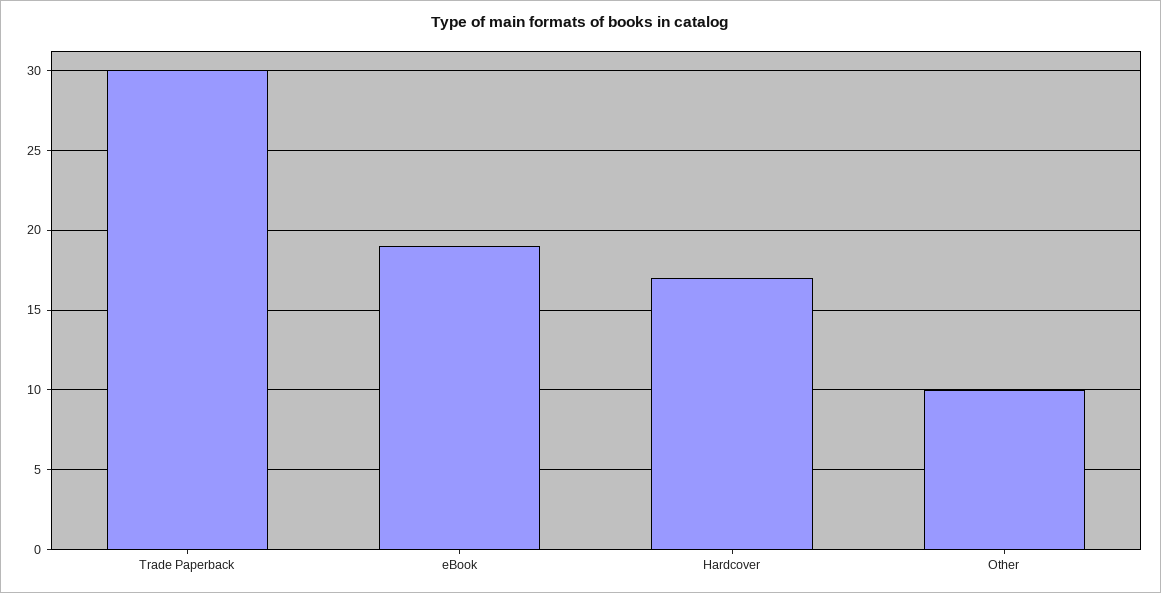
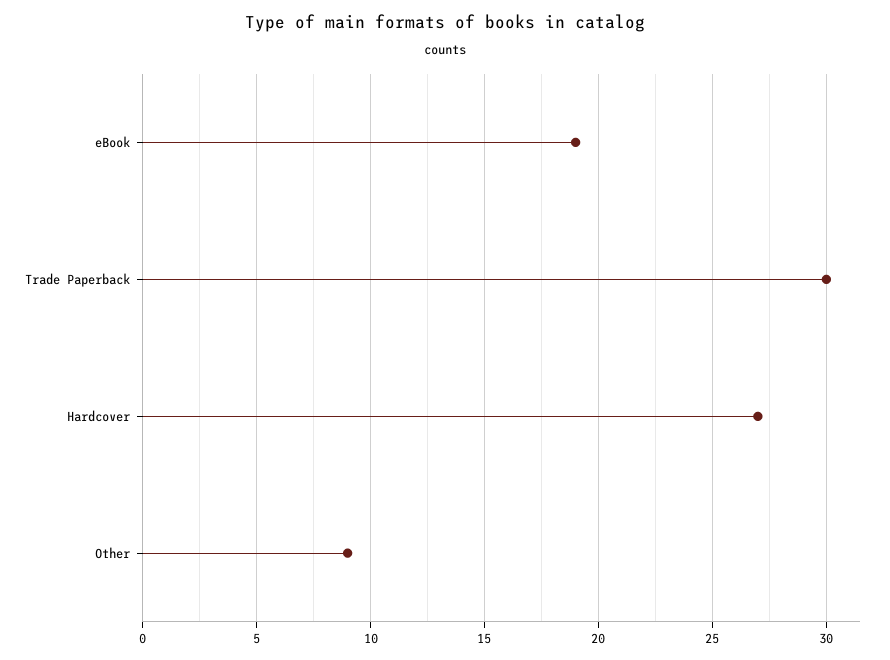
  {
    "Trade Paperback": 30,
    "eBook": 19,
-   "Hardcover": 17,
+   "Hardcover": 27,
-   "Other": 10
+   "Other": 9
  }

